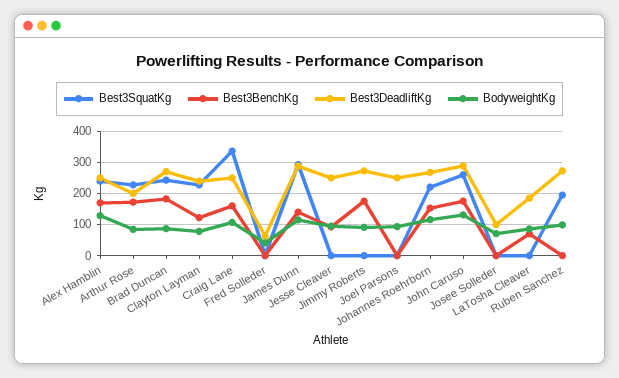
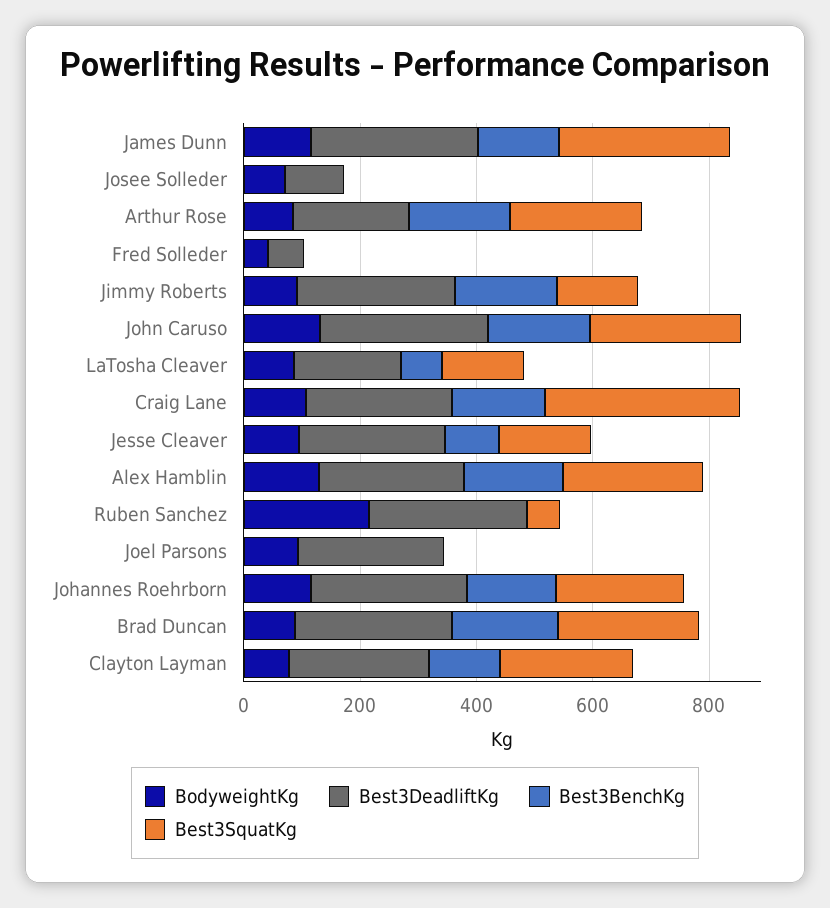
  {
    "Best3SquatKg": {
      "Alex Hamblin": 240,
      "Arthur Rose": 220,
      "Brad Duncan": 240,
      "Clayton Layman": 220,
      "Craig Lane": 340,
      "Fred Solleder": 0,
      "James Dunn": 300,
-     "Jesse Cleaver": 0,
+     "Jesse Cleaver": 150,
-     "Jimmy Roberts": 0,
+     "Jimmy Roberts": 150,
      "Joel Parsons": 0,
      "Johannes Roehrborn": 220,
      "John Caruso": 260,
      "Josee Solleder": 0,
-     "LaTosha Cleaver": 0,
+     "LaTosha Cleaver": 150,
-     "Ruben Sanchez": 200
+     "Ruben Sanchez": 50
    },
    "Best3BenchKg": {
      "Alex Hamblin": 180,
      "Arthur Rose": 180,
      "Brad Duncan": 180,
      "Clayton Layman": 120,
      "Craig Lane": 160,
      "Fred Solleder": 0,
      "James Dunn": 140,
      "Jesse Cleaver": 100,
      "Jimmy Roberts": 180,
      "Joel Parsons": 0,
      "Johannes Roehrborn": 160,
      "John Caruso": 180,
      "Josee Solleder": 0,
      "LaTosha Cleaver": 80,
      "Ruben Sanchez": 0
    },
    "Best3DeadliftKg": {
      "Alex Hamblin": 260,
      "Arthur Rose": 200,
      "Brad Duncan": 280,
      "Clayton Layman": 240,
      "Craig Lane": 260,
      "Fred Solleder": 60,
      "James Dunn": 280,
      "Jesse Cleaver": 260,
      "Jimmy Roberts": 280,
      "Joel Parsons": 260,
      "Johannes Roehrborn": 260,
      "John Caruso": 280,
      "Josee Solleder": 100,
      "LaTosha Cleaver": 180,
      "Ruben Sanchez": 280
    },
    "BodyweightKg": {
      "Alex Hamblin": 120,
      "Arthur Rose": 80,
      "Brad Duncan": 80,
      "Clayton Layman": 80,
      "Craig Lane": 100,
      "Fred Solleder": 40,
      "James Dunn": 120,
      "Jesse Cleaver": 100,
      "Jimmy Roberts": 100,
      "Joel Parsons": 100,
      "Johannes Roehrborn": 120,
      "John Caruso": 140,
      "Josee Solleder": 80,
      "LaTosha Cleaver": 80,
-     "Ruben Sanchez": 100
+     "Ruben Sanchez": 200
    }
  }

